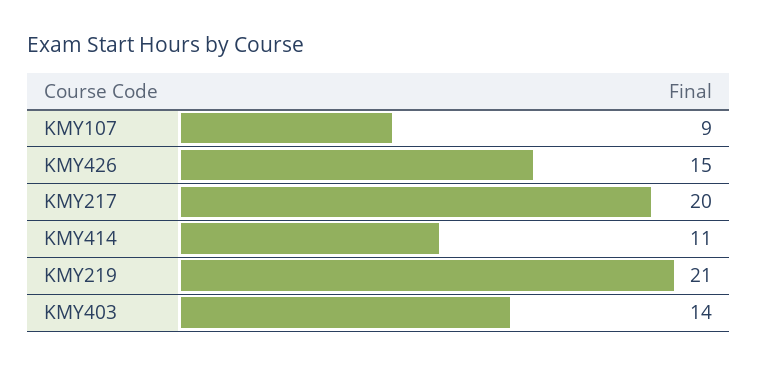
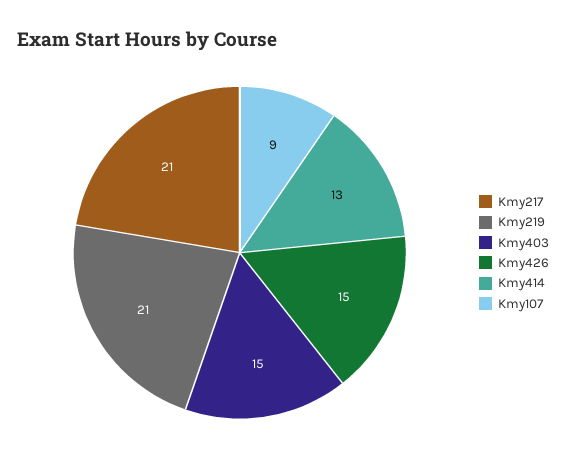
  {
    "KMY107": 9,
    "KMY426": 15,
-   "KMY217": 20,
+   "KMY217": 21,
-   "KMY414": 11,
+   "KMY414": 13,
    "KMY219": 21,
-   "KMY403": 14
+   "KMY403": 15
  }

